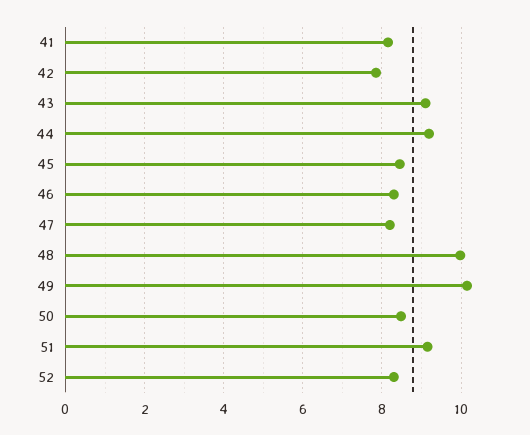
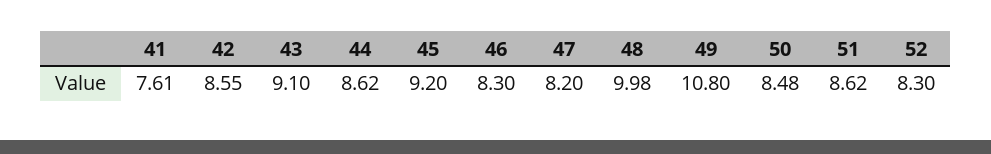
  {
-   "41": 8.2,
+   "41": 7.61,
-   "42": 7.8,
+   "42": 8.55,
    "43": 9.1,
-   "44": 9.2,
+   "44": 8.62,
-   "45": 8.4,
+   "45": 9.2,
    "46": 8.3,
    "47": 8.2,
    "48": 9.98,
-   "49": 10.2,
+   "49": 10.8,
    "50": 8.48,
-   "51": 9.2,
+   "51": 8.62,
    "52": 8.3
  }

